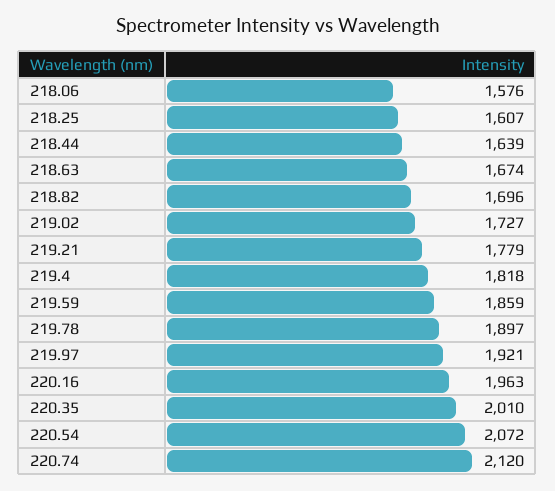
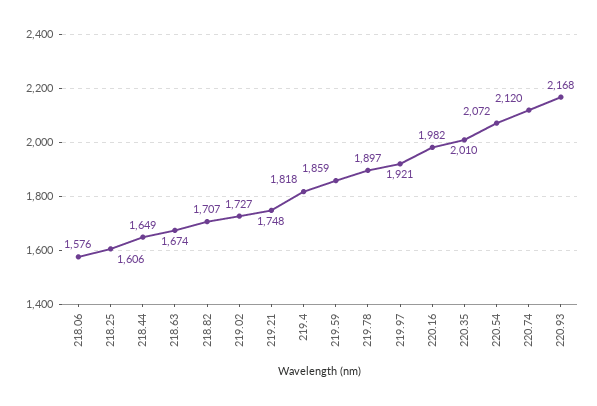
  {
    "218.06": 1576,
-   "218.25": 1607,
+   "218.25": 1606,
-   "218.44": 1639,
+   "218.44": 1649,
    "218.63": 1674,
-   "218.82": 1696,
+   "218.82": 1707,
    "219.02": 1727,
-   "219.21": 1779,
+   "219.21": 1748,
    "219.4": 1818,
    "219.59": 1859,
    "219.78": 1897,
    "219.97": 1921,
-   "220.16": 1963,
+   "220.16": 1982,
    "220.35": 2010,
    "220.54": 2072,
-   "220.74": 2120
+   "220.74": 2120,
+   "220.93": 2168
  }

